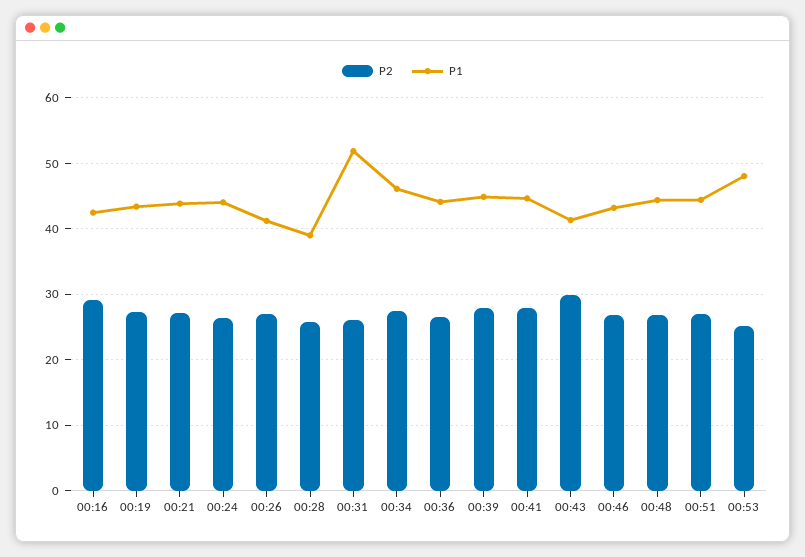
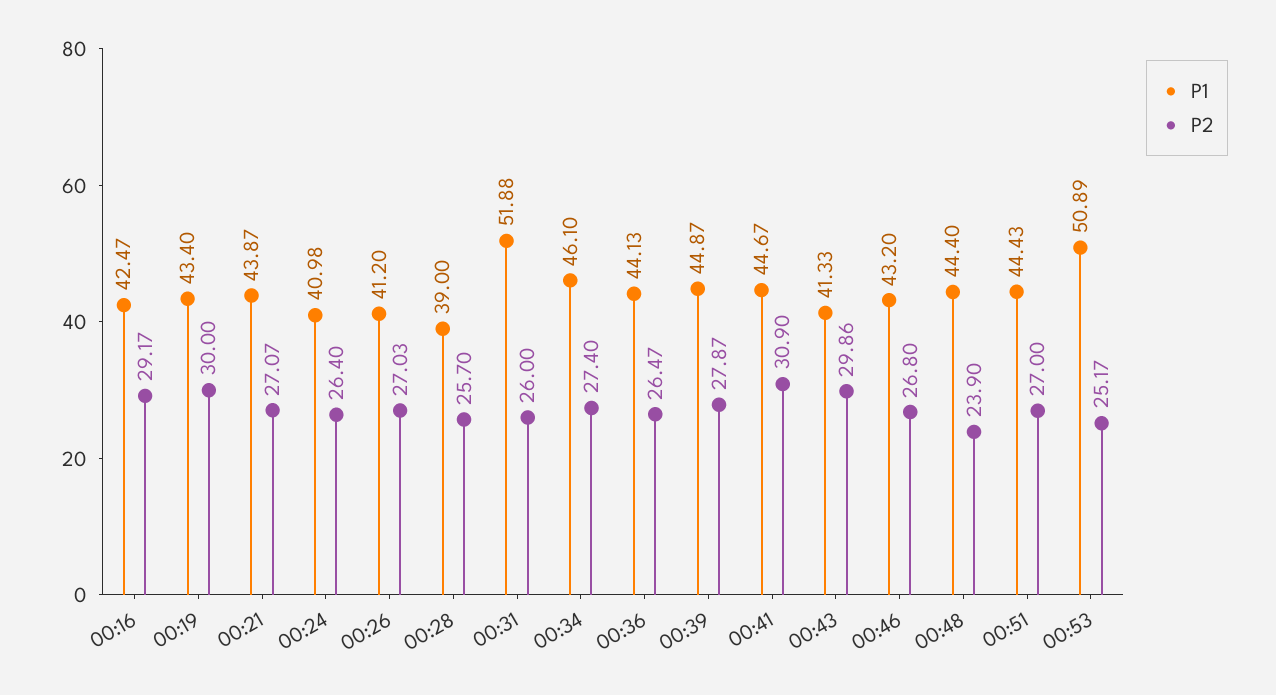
  {
    "P2": {
      "00:16": 29.17,
-     "00:19": 27,
+     "00:19": 30,
      "00:21": 27.07,
      "00:24": 26.4,
      "00:26": 27.03,
      "00:28": 25.7,
      "00:31": 26,
      "00:34": 27.4,
      "00:36": 26.47,
      "00:39": 27.87,
-     "00:41": 28,
+     "00:41": 30.9,
      "00:43": 29.86,
      "00:46": 26.8,
-     "00:48": 27,
+     "00:48": 23.9,
      "00:51": 27,
      "00:53": 25.17
    },
    "P1": {
      "00:16": 42.47,
      "00:19": 43.4,
      "00:21": 43.87,
-     "00:24": 44,
+     "00:24": 40.98,
      "00:26": 41.2,
      "00:28": 39,
      "00:31": 51.88,
      "00:34": 46.1,
      "00:36": 44.13,
      "00:39": 44.87,
      "00:41": 44.67,
      "00:43": 41.33,
      "00:46": 43.2,
      "00:48": 44.4,
      "00:51": 44.43,
-     "00:53": 48
+     "00:53": 50.89
    }
  }

